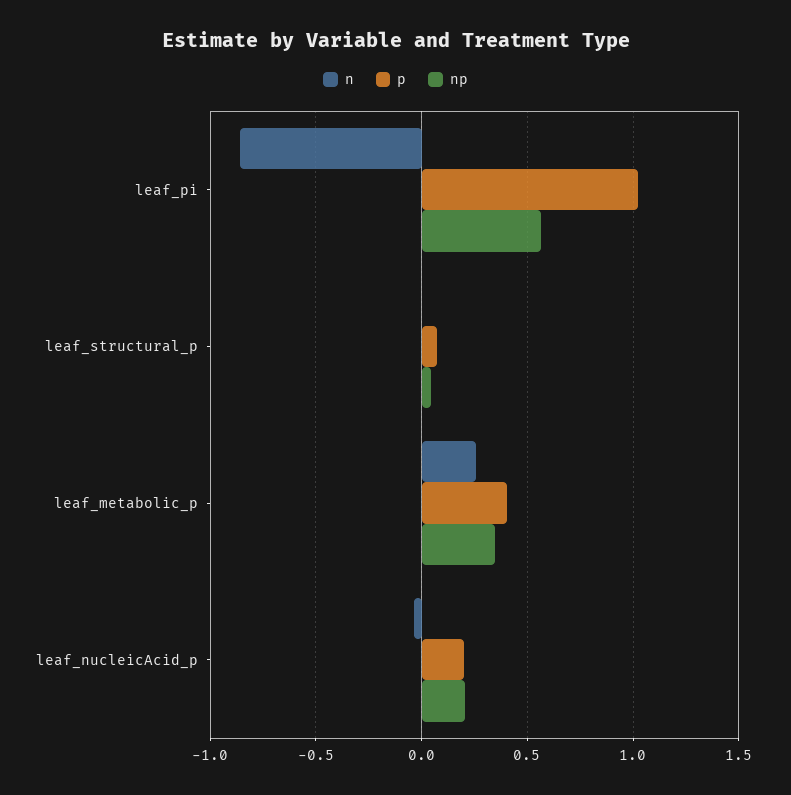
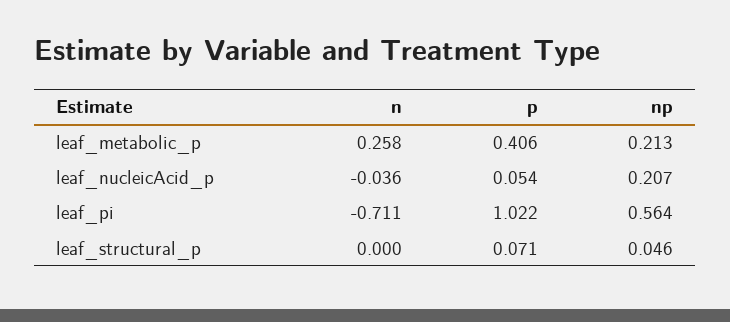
  {
    "n": {
-     "leaf_pi": -0.85,
+     "leaf_pi": -0.711,
      "leaf_structural_p": 0,
      "leaf_metabolic_p": 0.258,
      "leaf_nucleicAcid_p": -0.036
    },
    "p": {
      "leaf_pi": 1.022,
      "leaf_structural_p": 0.071,
      "leaf_metabolic_p": 0.406,
-     "leaf_nucleicAcid_p": 0.2
+     "leaf_nucleicAcid_p": 0.054
    },
    "np": {
      "leaf_pi": 0.564,
      "leaf_structural_p": 0.046,
-     "leaf_metabolic_p": 0.35,
+     "leaf_metabolic_p": 0.213,
      "leaf_nucleicAcid_p": 0.207
    }
  }

